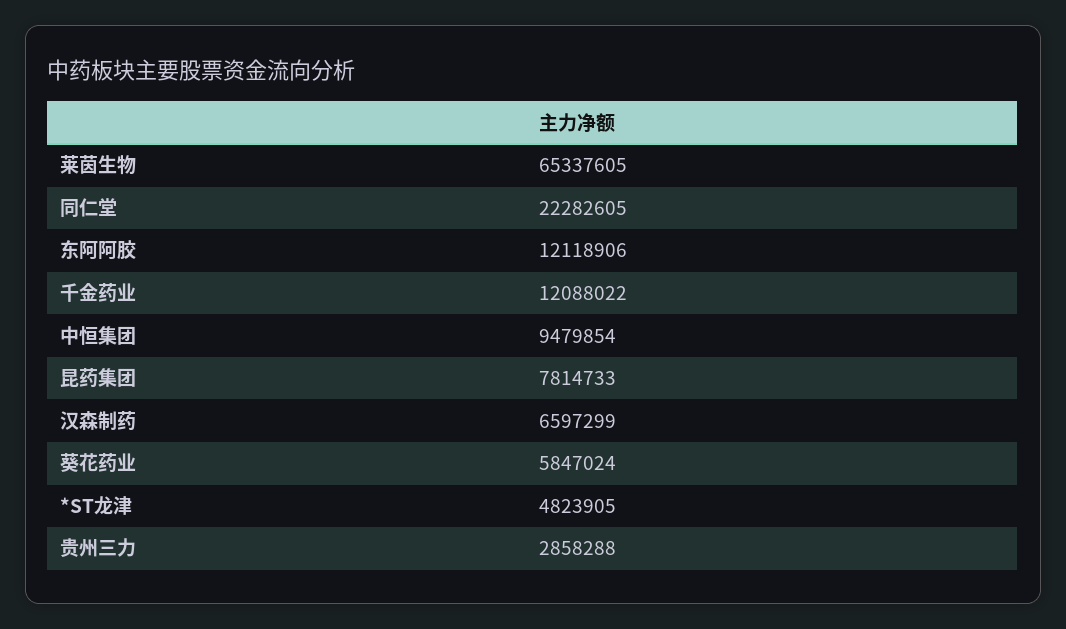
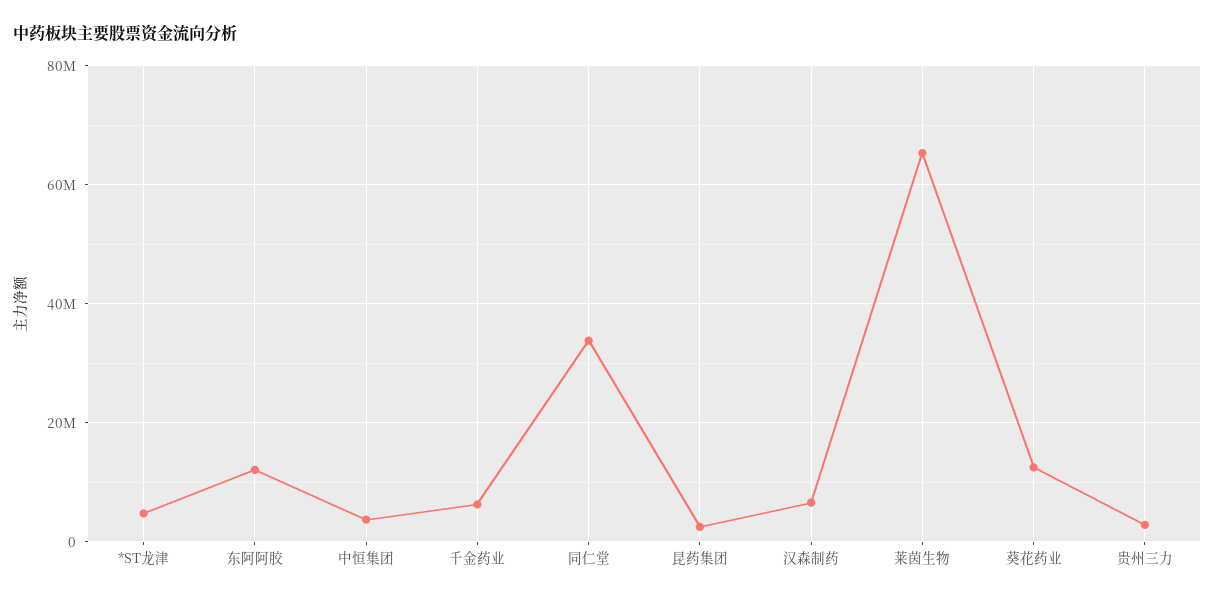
  {
    "莱茵生物": 65337605,
-   "同仁堂": 22282605,
+   "同仁堂": 34000000,
    "东阿阿胶": 12118906,
-   "千金药业": 12088022,
+   "千金药业": 6000000,
-   "中恒集团": 9479854,
+   "中恒集团": 4000000,
-   "昆药集团": 7814733,
+   "昆药集团": 2000000,
    "汉森制药": 6597299,
-   "葵花药业": 5847024,
+   "葵花药业": 12000000,
    "*ST龙津": 4823905,
    "贵州三力": 2858288
  }

